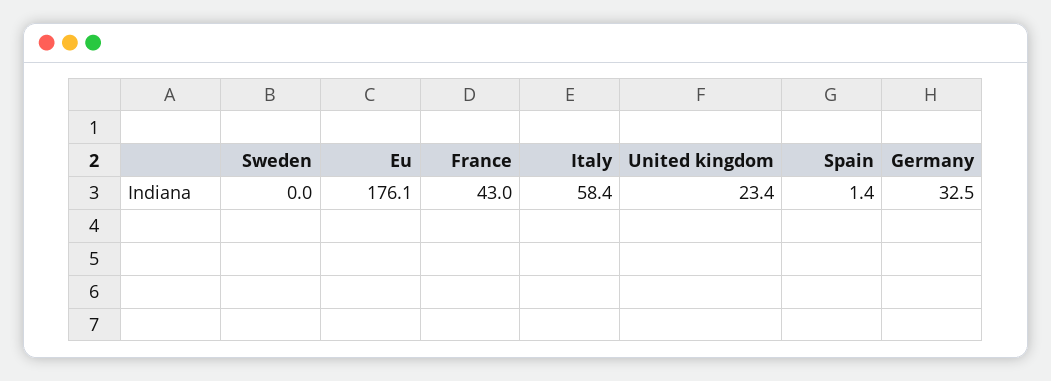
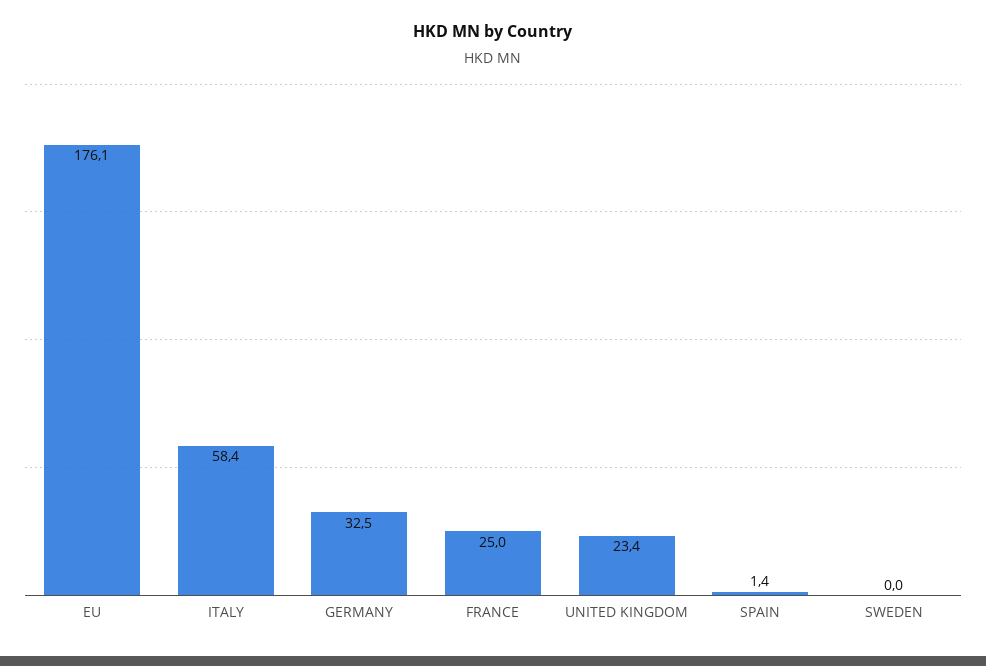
  {
    "Sweden": 0,
    "Eu": 176.1,
-   "France": 43,
+   "France": 25,
    "Italy": 58.4,
    "United kingdom": 23.4,
    "Spain": 1.4,
    "Germany": 32.5
  }

